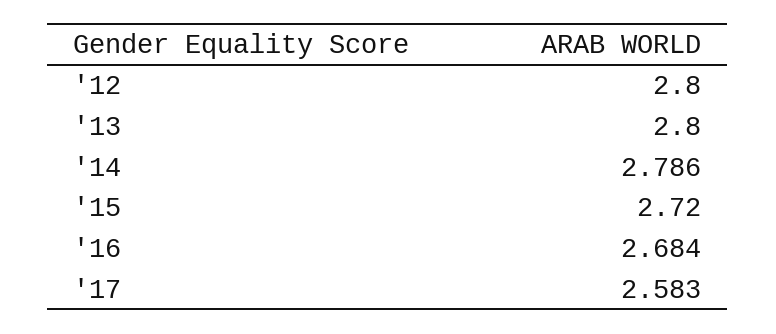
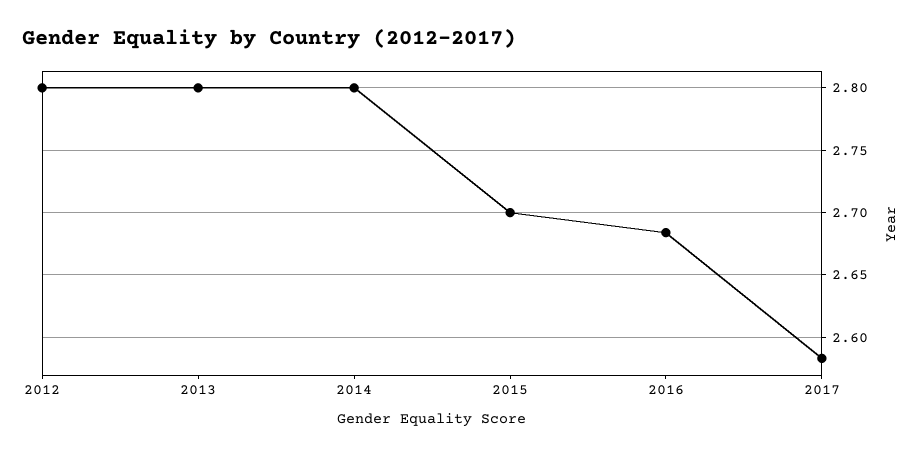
  {
    "'12": 2.8,
    "'13": 2.8,
-   "'14": 2.786,
+   "'14": 2.8,
-   "'15": 2.72,
+   "'15": 2.7,
    "'16": 2.684,
    "'17": 2.583
  }

